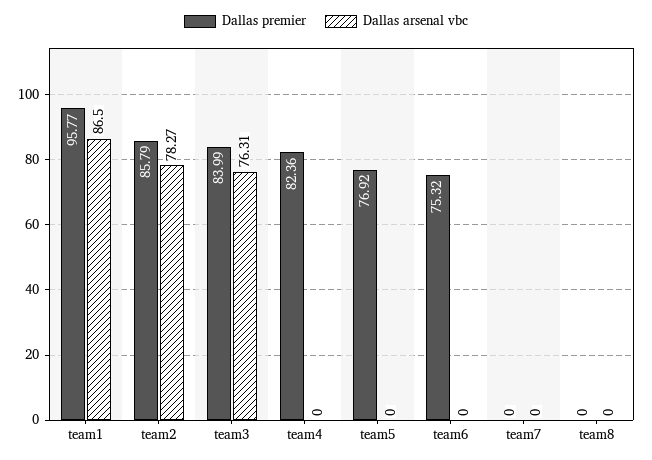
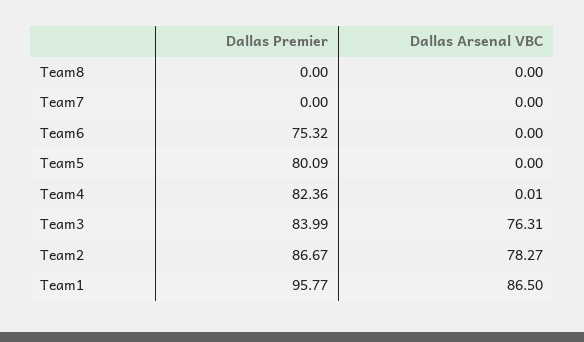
  {
    "Dallas premier": {
      "team1": 95.77,
-     "team2": 85.79,
+     "team2": 86.67,
      "team3": 83.99,
      "team4": 82.36,
-     "team5": 76.92,
+     "team5": 80.09,
      "team6": 75.32,
      "team7": 0,
      "team8": 0
    },
    "Dallas arsenal vbc": {
      "team1": 86.5,
      "team2": 78.27,
      "team3": 76.31,
-     "team4": 0,
+     "team4": 0.01,
      "team5": 0,
      "team6": 0,
      "team7": 0,
      "team8": 0
    }
  }

